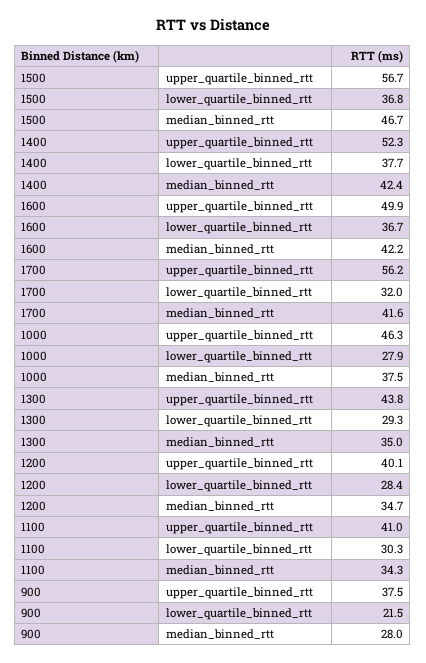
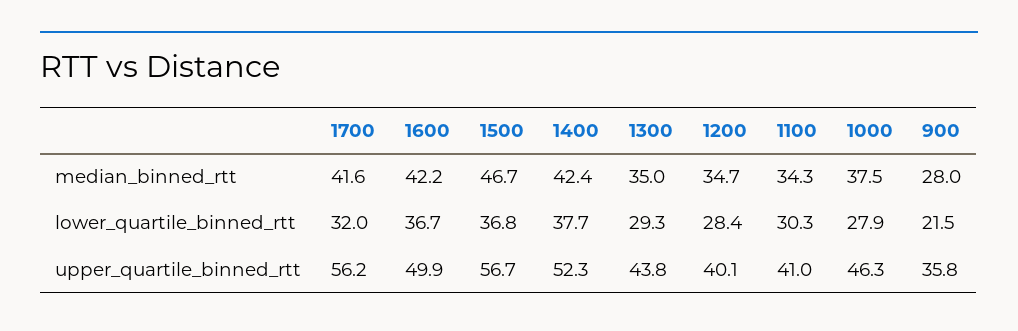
  {
    "1500": {
      "upper_quartile_binned_rtt": 56.7,
      "lower_quartile_binned_rtt": 36.8,
      "median_binned_rtt": 46.7
    },
    "1400": {
      "upper_quartile_binned_rtt": 52.3,
      "lower_quartile_binned_rtt": 37.7,
      "median_binned_rtt": 42.4
    },
    "1600": {
      "upper_quartile_binned_rtt": 49.9,
      "lower_quartile_binned_rtt": 36.7,
      "median_binned_rtt": 42.2
    },
    "1700": {
      "upper_quartile_binned_rtt": 56.2,
      "lower_quartile_binned_rtt": 32,
      "median_binned_rtt": 41.6
    },
    "1000": {
      "upper_quartile_binned_rtt": 46.3,
      "lower_quartile_binned_rtt": 27.9,
      "median_binned_rtt": 37.5
    },
    "1300": {
      "upper_quartile_binned_rtt": 43.8,
      "lower_quartile_binned_rtt": 29.3,
      "median_binned_rtt": 35
    },
    "1200": {
      "upper_quartile_binned_rtt": 40.1,
      "lower_quartile_binned_rtt": 28.4,
      "median_binned_rtt": 34.7
    },
    "1100": {
      "upper_quartile_binned_rtt": 41,
      "lower_quartile_binned_rtt": 30.3,
      "median_binned_rtt": 34.3
    },
    "900": {
-     "upper_quartile_binned_rtt": 37.5,
+     "upper_quartile_binned_rtt": 35.8,
      "lower_quartile_binned_rtt": 21.5,
      "median_binned_rtt": 28
    }
  }

